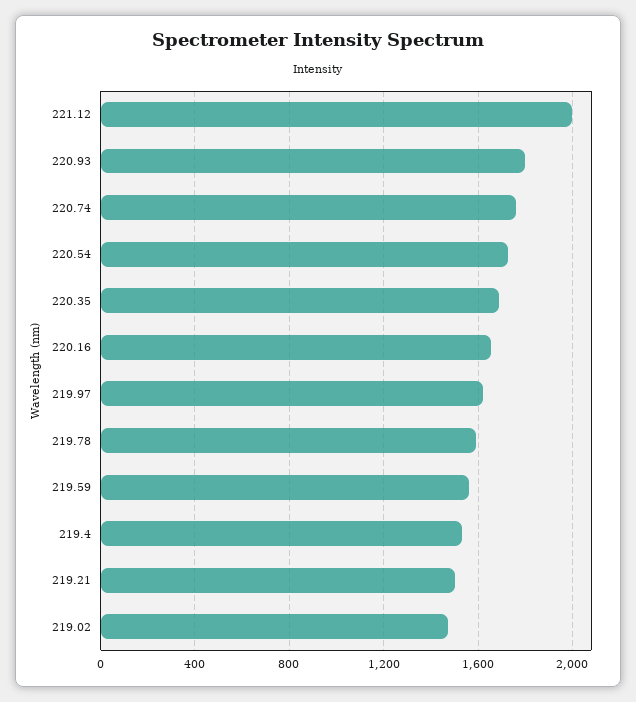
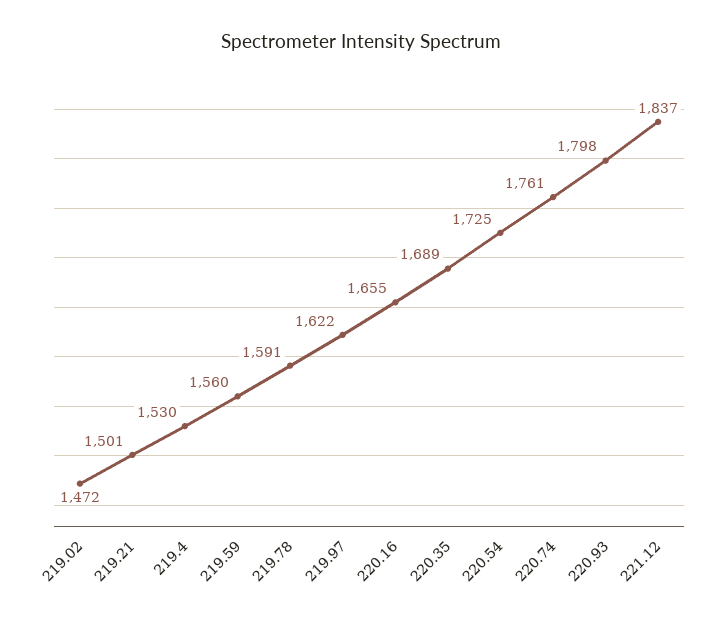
  {
-   "221.12": 2000,
+   "221.12": 1837,
    "220.93": 1798,
    "220.74": 1761,
    "220.54": 1725,
    "220.35": 1689,
    "220.16": 1655,
    "219.97": 1622,
    "219.78": 1591,
    "219.59": 1560,
    "219.4": 1530,
    "219.21": 1501,
    "219.02": 1472
  }

